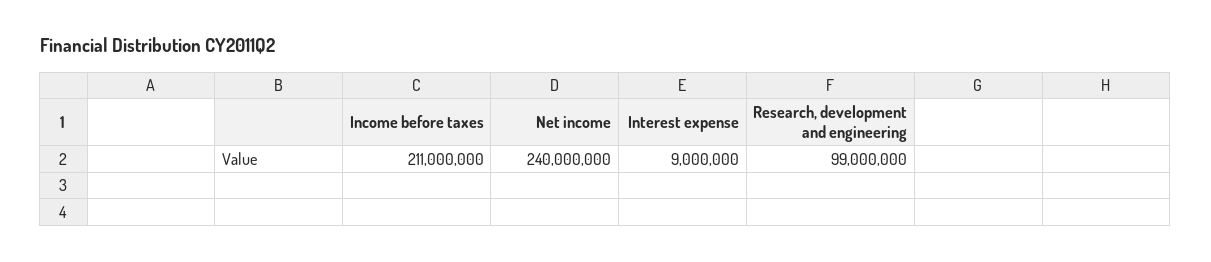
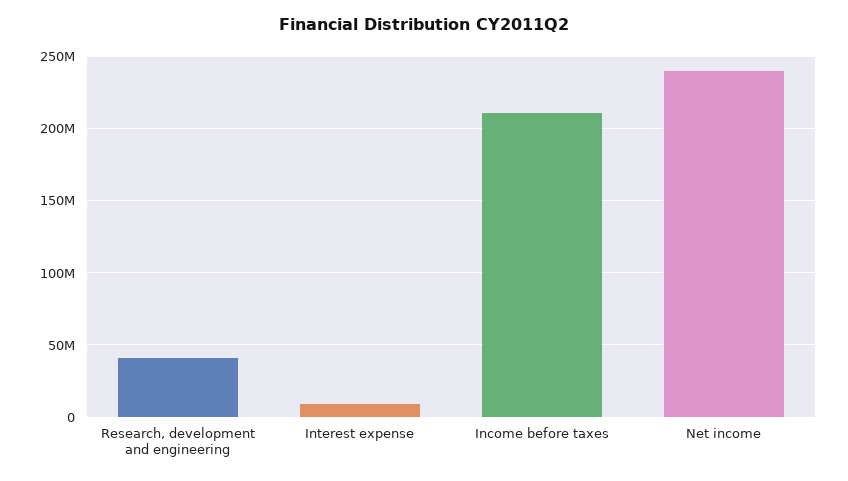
  {
    "Income before taxes": 211000000,
    "Net income": 240000000,
    "Interest expense": 9000000,
-   "Research, development and engineering": 99000000
+   "Research, development and engineering": 40000000
  }

